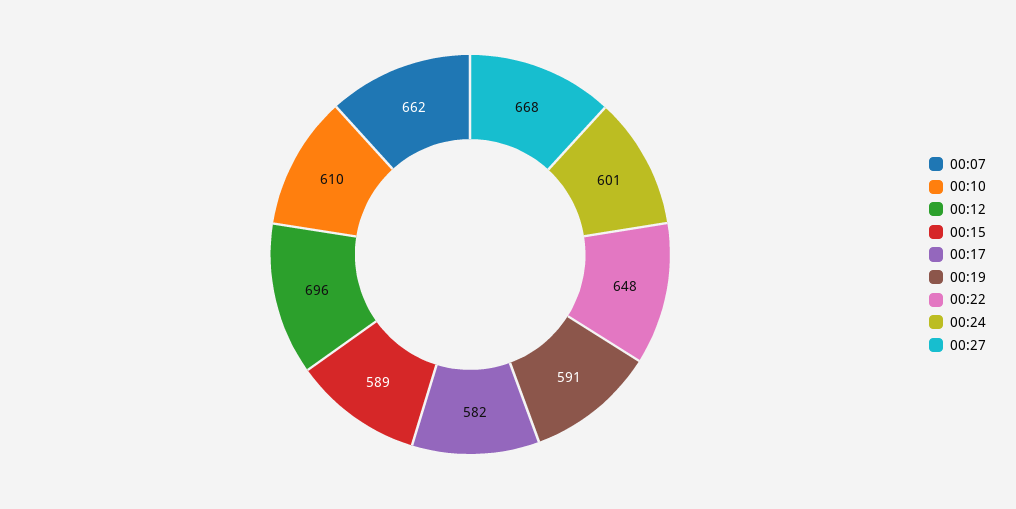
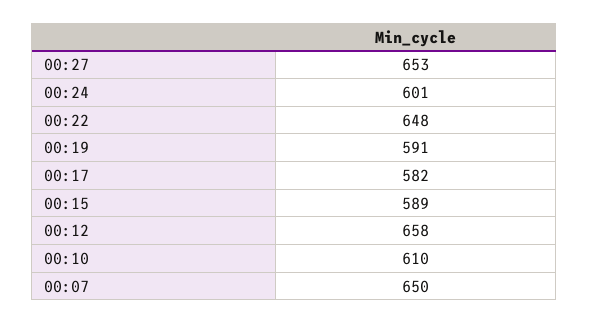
  {
-   "00:07": 662,
+   "00:07": 650,
    "00:10": 610,
-   "00:12": 696,
+   "00:12": 658,
    "00:15": 589,
    "00:17": 582,
    "00:19": 591,
    "00:22": 648,
    "00:24": 601,
-   "00:27": 668
+   "00:27": 653
  }

